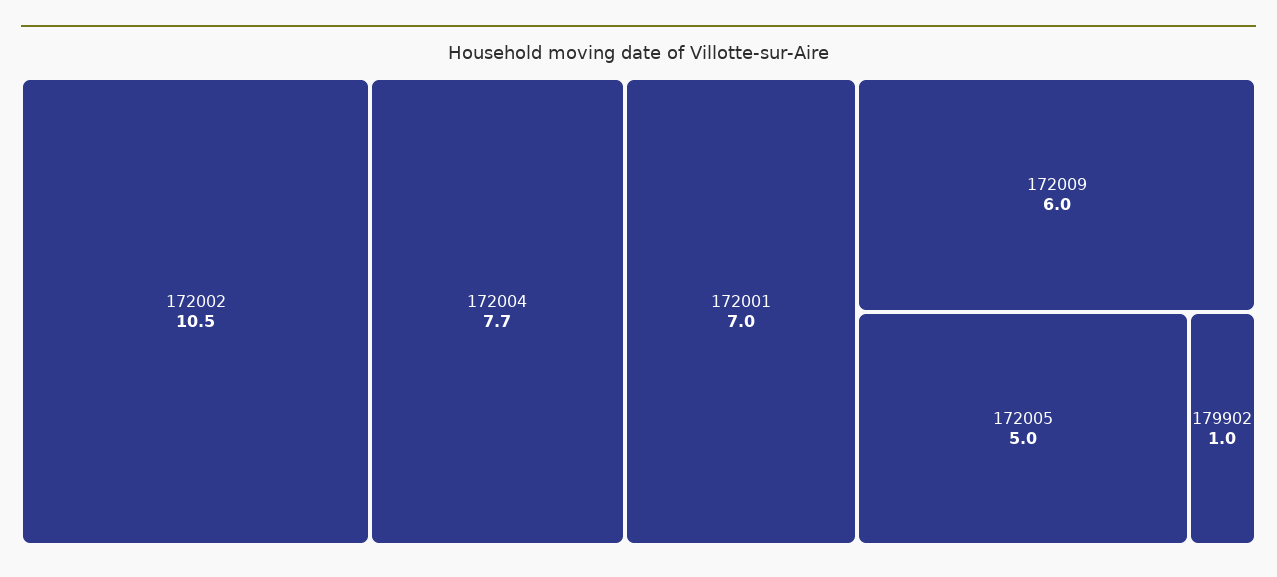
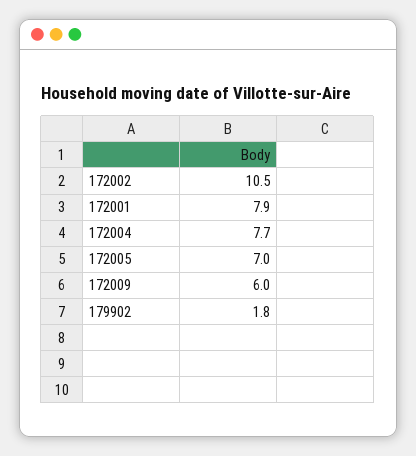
  {
    "172002": 10.5,
    "172004": 7.7,
-   "172001": 7,
+   "172001": 7.9,
    "172009": 6,
-   "172005": 5,
+   "172005": 7,
-   "179902": 1
+   "179902": 1.8
  }

